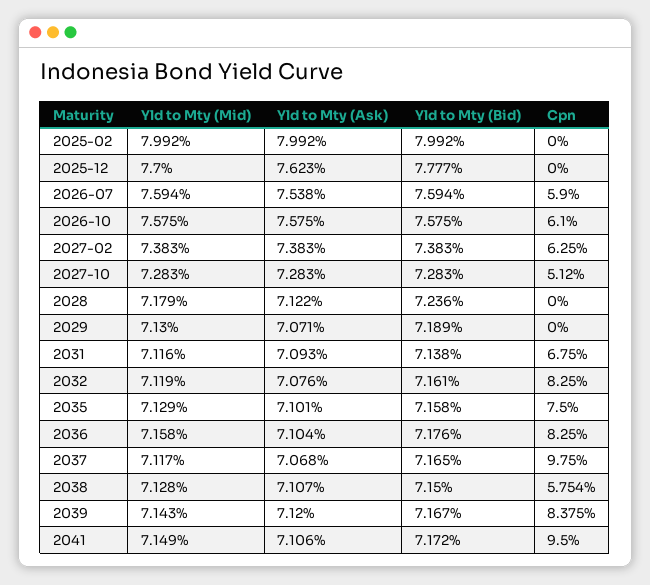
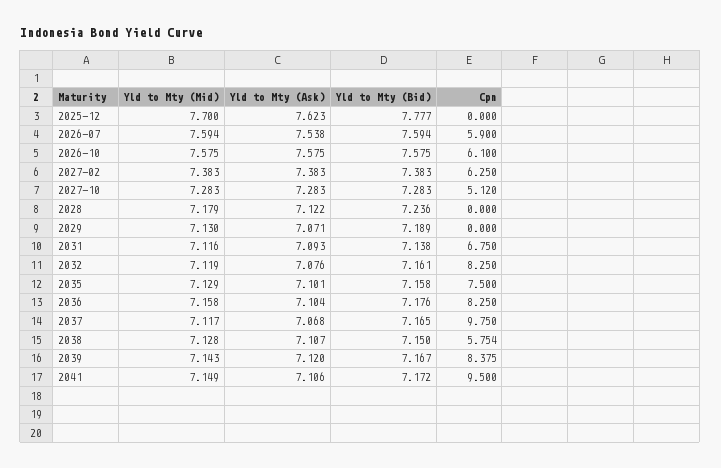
  {
    "Yld to Mty (Mid)": {
-     "2025-02": 7.992,
      "2025-12": 7.7,
      "2026-07": 7.594,
      "2026-10": 7.575,
      "2027-02": 7.383,
      "2027-10": 7.283,
      "2028": 7.179,
      "2029": 7.13,
      "2031": 7.116,
      "2032": 7.119,
      "2035": 7.129,
      "2036": 7.158,
      "2037": 7.117,
      "2038": 7.128,
      "2039": 7.143,
      "2041": 7.149
    },
    "Yld to Mty (Ask)": {
-     "2025-02": 7.992,
      "2025-12": 7.623,
      "2026-07": 7.538,
      "2026-10": 7.575,
      "2027-02": 7.383,
      "2027-10": 7.283,
      "2028": 7.122,
      "2029": 7.071,
      "2031": 7.093,
      "2032": 7.076,
      "2035": 7.101,
      "2036": 7.104,
      "2037": 7.068,
      "2038": 7.107,
      "2039": 7.12,
      "2041": 7.106
    },
    "Yld to Mty (Bid)": {
-     "2025-02": 7.992,
      "2025-12": 7.777,
      "2026-07": 7.594,
      "2026-10": 7.575,
      "2027-02": 7.383,
      "2027-10": 7.283,
      "2028": 7.236,
      "2029": 7.189,
      "2031": 7.138,
      "2032": 7.161,
      "2035": 7.158,
      "2036": 7.176,
      "2037": 7.165,
      "2038": 7.15,
      "2039": 7.167,
      "2041": 7.172
    },
    "Cpn": {
-     "2025-02": 0,
      "2025-12": 0,
      "2026-07": 5.9,
      "2026-10": 6.1,
      "2027-02": 6.25,
      "2027-10": 5.12,
      "2028": 0,
      "2029": 0,
      "2031": 6.75,
      "2032": 8.25,
      "2035": 7.5,
      "2036": 8.25,
      "2037": 9.75,
      "2038": 5.754,
      "2039": 8.375,
      "2041": 9.5
    }
  }

